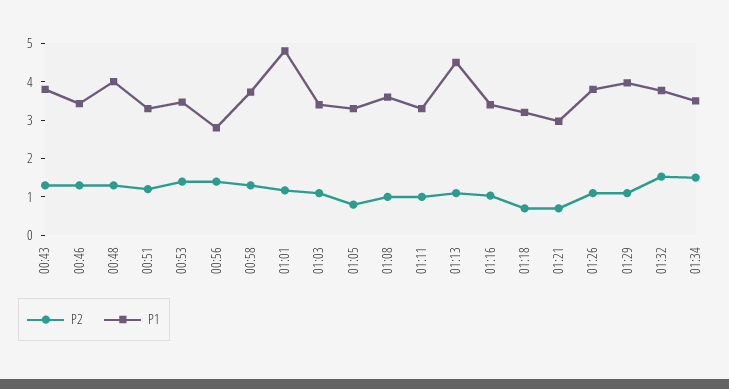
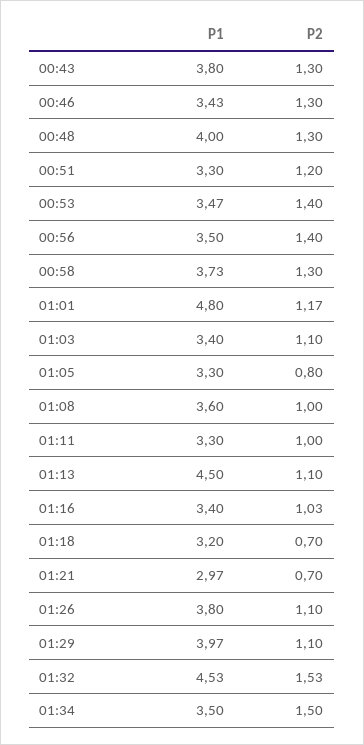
  {
    "P2": {
      "00:43": 1.3,
      "00:46": 1.3,
      "00:48": 1.3,
      "00:51": 1.2,
      "00:53": 1.4,
      "00:56": 1.4,
      "00:58": 1.3,
      "01:01": 1.17,
      "01:03": 1.1,
      "01:05": 0.8,
      "01:08": 1,
      "01:11": 1,
      "01:13": 1.1,
      "01:16": 1.03,
      "01:18": 0.7,
      "01:21": 0.7,
      "01:26": 1.1,
      "01:29": 1.1,
      "01:32": 1.53,
      "01:34": 1.5
    },
    "P1": {
      "00:43": 3.8,
      "00:46": 3.43,
      "00:48": 4,
      "00:51": 3.3,
      "00:53": 3.47,
-     "00:56": 2.75,
+     "00:56": 3.5,
      "00:58": 3.73,
      "01:01": 4.8,
      "01:03": 3.4,
      "01:05": 3.3,
      "01:08": 3.6,
      "01:11": 3.3,
      "01:13": 4.5,
      "01:16": 3.4,
      "01:18": 3.2,
      "01:21": 2.97,
      "01:26": 3.8,
      "01:29": 3.97,
-     "01:32": 3.75,
+     "01:32": 4.53,
      "01:34": 3.5
    }
  }

